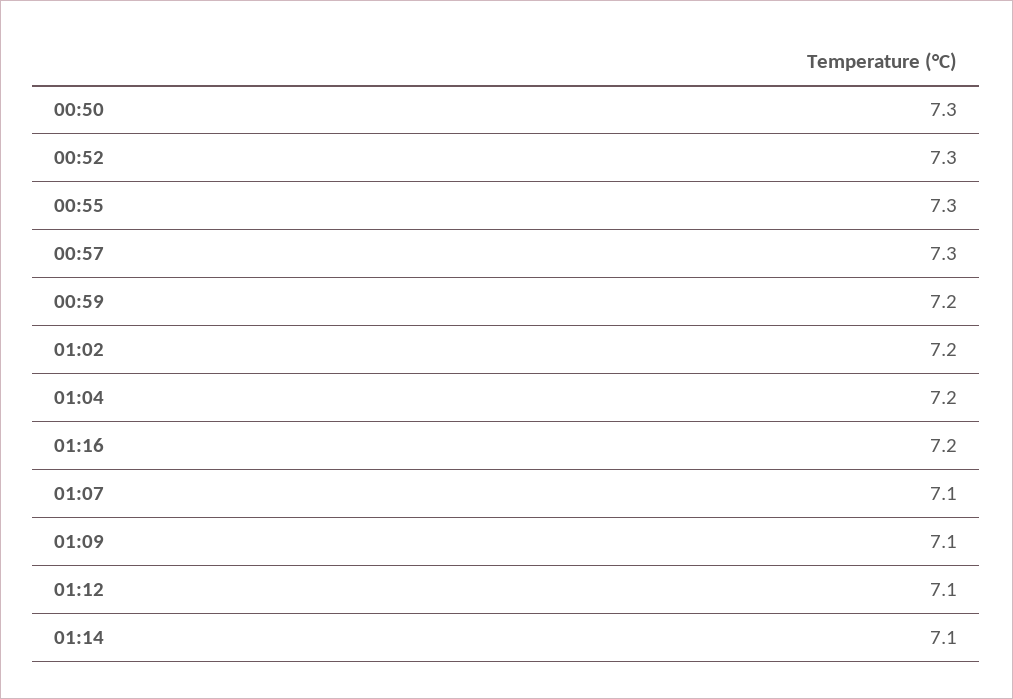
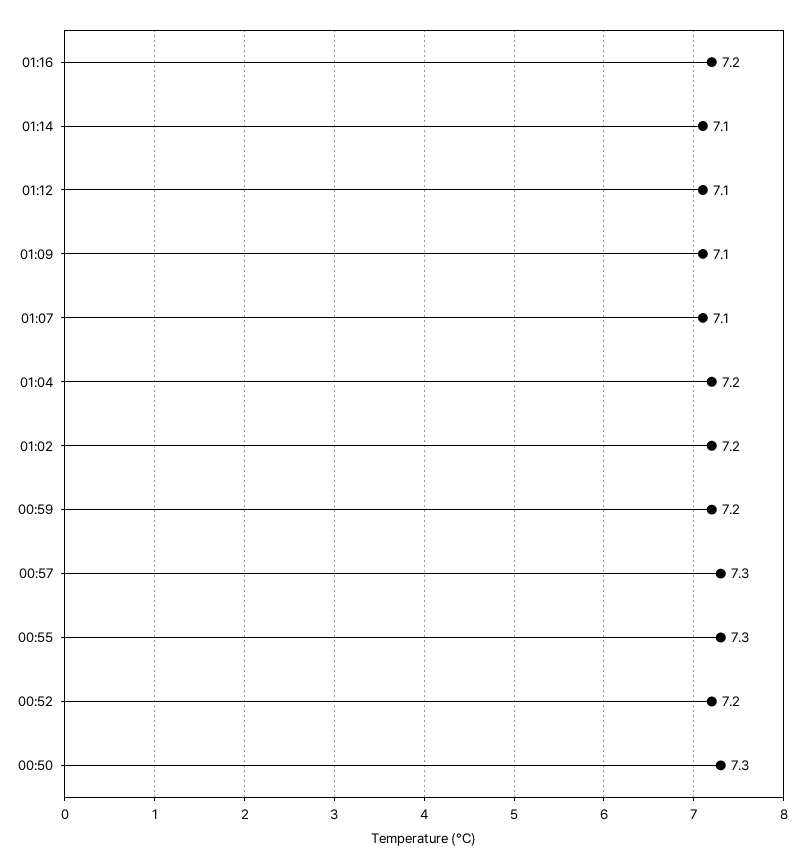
  {
    "00:50": 7.3,
-   "00:52": 7.3,
+   "00:52": 7.2,
    "00:55": 7.3,
    "00:57": 7.3,
    "00:59": 7.2,
    "01:02": 7.2,
    "01:04": 7.2,
    "01:16": 7.2,
    "01:07": 7.1,
    "01:09": 7.1,
    "01:12": 7.1,
    "01:14": 7.1
  }

